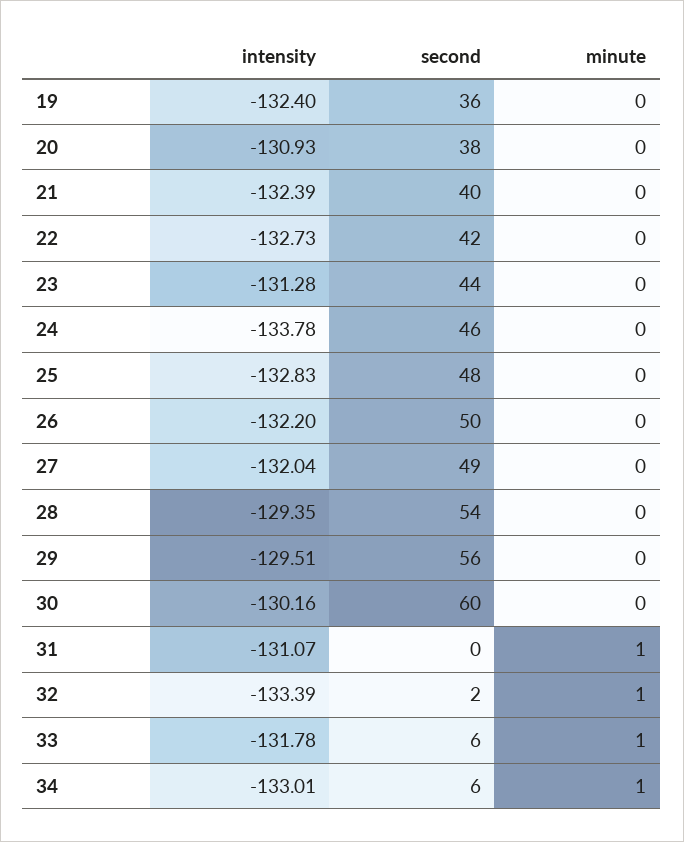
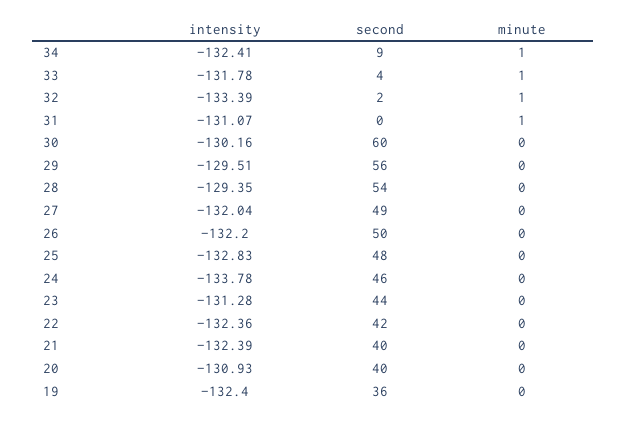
  {
    "intensity": {
      "19": -132.4,
      "20": -130.93,
      "21": -132.39,
-     "22": -132.73,
+     "22": -132.36,
      "23": -131.28,
      "24": -133.78,
      "25": -132.83,
      "26": -132.2,
      "27": -132.04,
      "28": -129.35,
      "29": -129.51,
      "30": -130.16,
      "31": -131.07,
      "32": -133.39,
      "33": -131.78,
-     "34": -133.01
+     "34": -132.41
    },
    "second": {
      "19": 36,
-     "20": 38,
+     "20": 40,
      "21": 40,
      "22": 42,
      "23": 44,
      "24": 46,
      "25": 48,
      "26": 50,
      "27": 49,
      "28": 54,
      "29": 56,
      "30": 60,
      "31": 0,
      "32": 2,
-     "33": 6,
+     "33": 4,
-     "34": 6
+     "34": 9
    },
    "minute": {
      "19": 0,
      "20": 0,
      "21": 0,
      "22": 0,
      "23": 0,
      "24": 0,
      "25": 0,
      "26": 0,
      "27": 0,
      "28": 0,
      "29": 0,
      "30": 0,
      "31": 1,
      "32": 1,
      "33": 1,
      "34": 1
    }
  }

